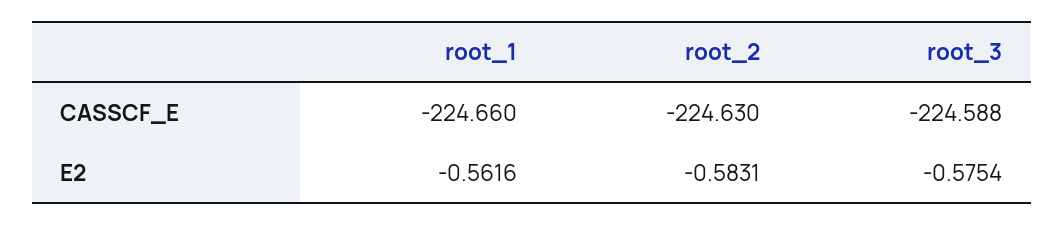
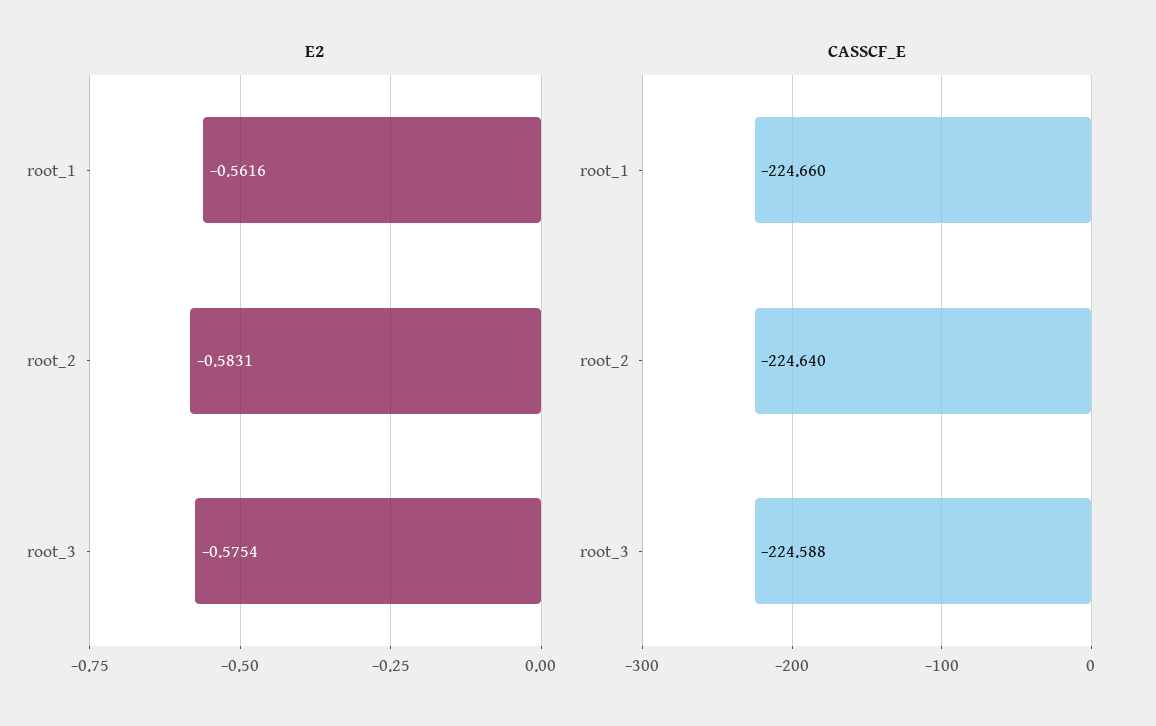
  {
    "CASSCF_E": {
      "root_1": -224.66,
-     "root_2": -224.63,
+     "root_2": -224.64,
      "root_3": -224.588
    },
    "E2": {
      "root_1": -0.5616,
      "root_2": -0.5831,
      "root_3": -0.5754
    }
  }

